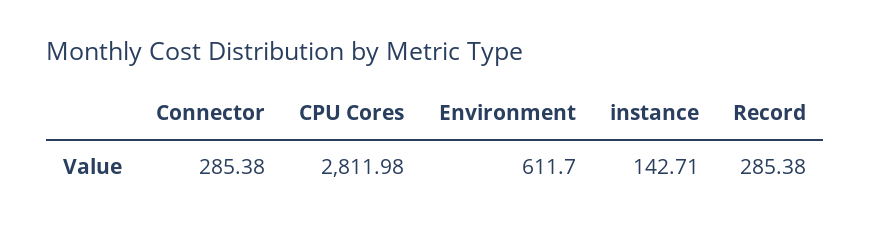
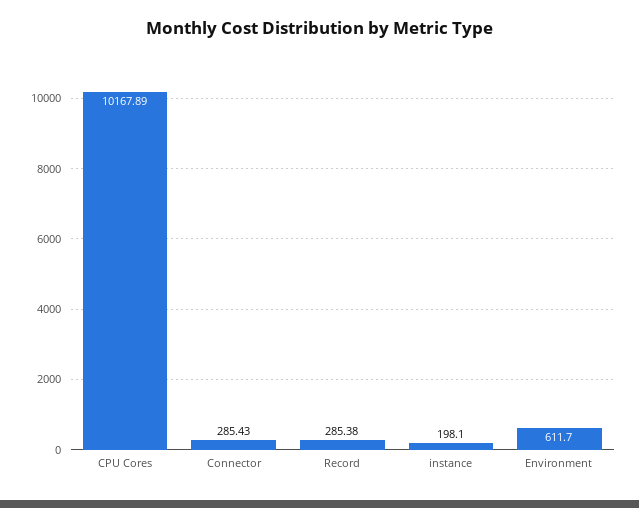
  {
-   "Connector": 285.38,
+   "Connector": 285.43,
-   "CPU Cores": 2811.98,
+   "CPU Cores": 10167.89,
    "Environment": 611.7,
-   "instance": 142.71,
+   "instance": 198.1,
    "Record": 285.38
  }

